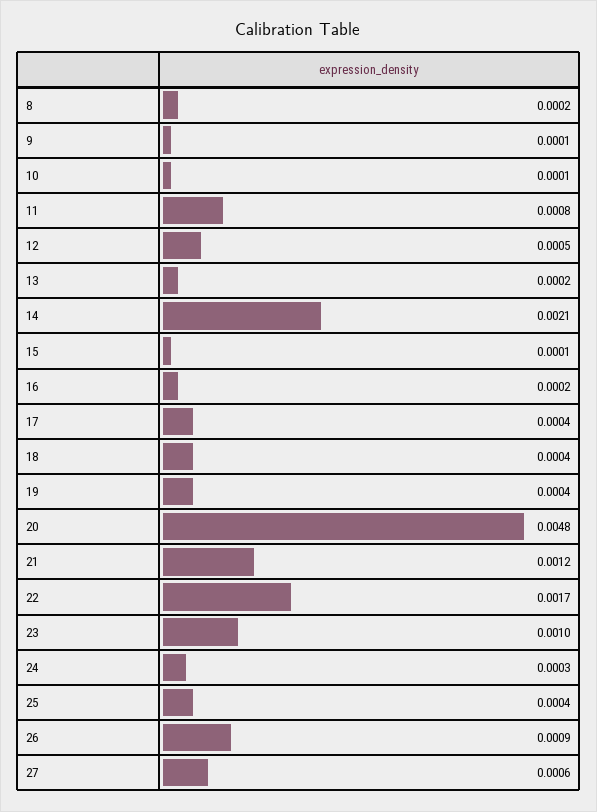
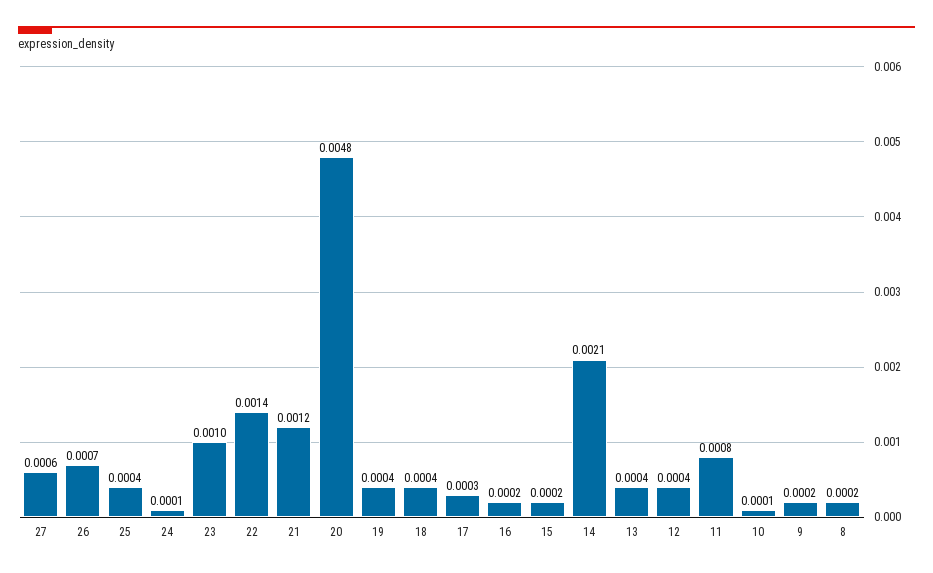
  {
    "8": 0.0002,
-   "9": 0.0001,
+   "9": 0.0002,
    "10": 0.0001,
    "11": 0.0008,
-   "12": 0.0005,
+   "12": 0.0004,
-   "13": 0.0002,
+   "13": 0.0004,
    "14": 0.0021,
-   "15": 0.0001,
+   "15": 0.0002,
    "16": 0.0002,
-   "17": 0.0004,
+   "17": 0.0003,
    "18": 0.0004,
    "19": 0.0004,
    "20": 0.0048,
    "21": 0.0012,
-   "22": 0.0017,
+   "22": 0.0014,
    "23": 0.001,
-   "24": 0.0003,
+   "24": 0.0001,
    "25": 0.0004,
-   "26": 0.0009,
+   "26": 0.0007,
    "27": 0.0006
  }

